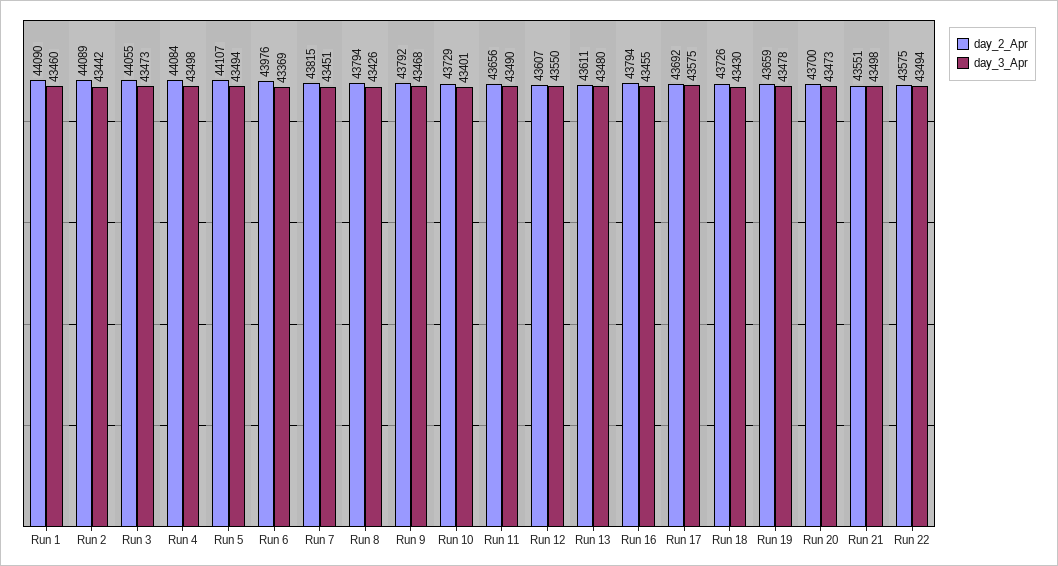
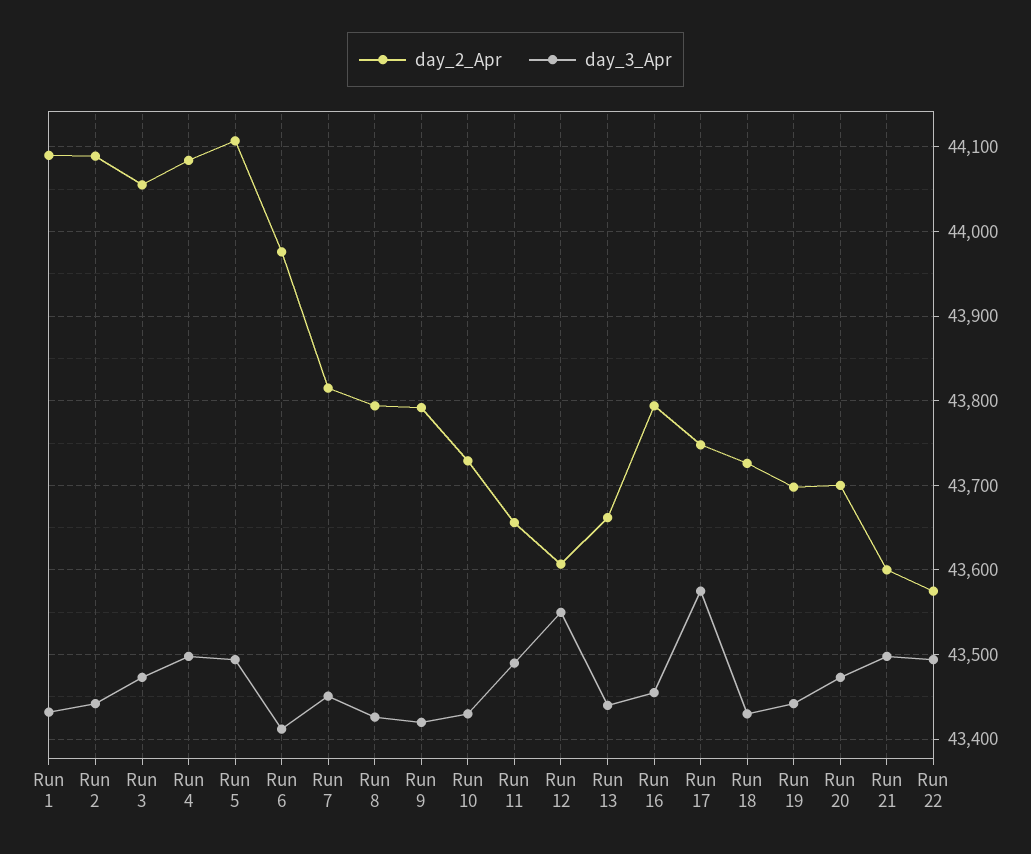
  {
    "day_2_Apr": {
      "Run 1": 44090,
      "Run 2": 44089,
      "Run 3": 44055,
      "Run 4": 44084,
      "Run 5": 44107,
      "Run 6": 43976,
      "Run 7": 43815,
      "Run 8": 43794,
      "Run 9": 43792,
      "Run 10": 43729,
      "Run 11": 43656,
      "Run 12": 43607,
-     "Run 13": 43611,
+     "Run 13": 43660,
      "Run 16": 43794,
-     "Run 17": 43692,
+     "Run 17": 43750,
      "Run 18": 43726,
-     "Run 19": 43659,
+     "Run 19": 43700,
      "Run 20": 43700,
-     "Run 21": 43551,
+     "Run 21": 43600,
      "Run 22": 43575
    },
    "day_3_Apr": {
-     "Run 1": 43460,
+     "Run 1": 43430,
      "Run 2": 43442,
      "Run 3": 43473,
      "Run 4": 43498,
      "Run 5": 43494,
-     "Run 6": 43369,
+     "Run 6": 43410,
      "Run 7": 43451,
      "Run 8": 43426,
-     "Run 9": 43468,
+     "Run 9": 43420,
-     "Run 10": 43401,
+     "Run 10": 43430,
      "Run 11": 43490,
      "Run 12": 43550,
-     "Run 13": 43480,
+     "Run 13": 43440,
      "Run 16": 43455,
      "Run 17": 43575,
      "Run 18": 43430,
-     "Run 19": 43478,
+     "Run 19": 43440,
      "Run 20": 43473,
      "Run 21": 43498,
      "Run 22": 43494
    }
  }

